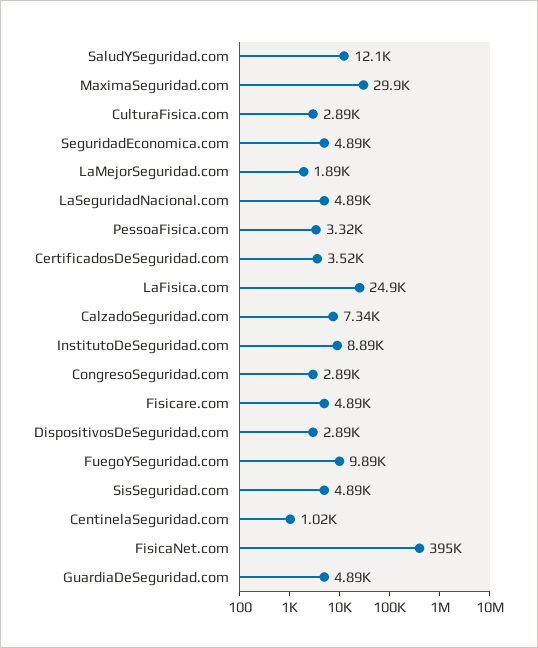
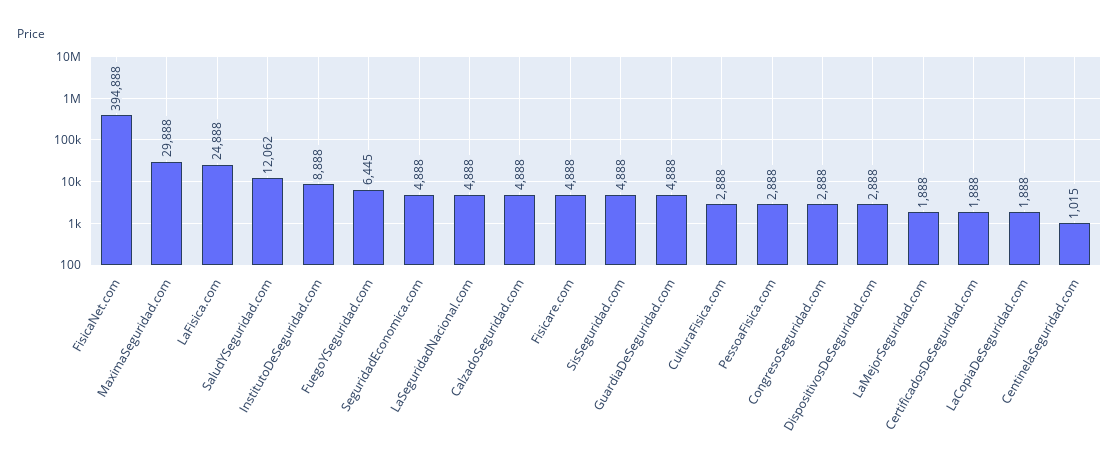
  {
    "SaludYSeguridad.com": 12062,
    "MaximaSeguridad.com": 29888,
    "CulturaFisica.com": 2888,
    "SeguridadEconomica.com": 4888,
    "LaMejorSeguridad.com": 1888,
    "LaSeguridadNacional.com": 4888,
-   "PessoaFisica.com": 3320,
+   "PessoaFisica.com": 2888,
-   "CertificadosDeSeguridad.com": 3520,
+   "CertificadosDeSeguridad.com": 1888,
    "LaFisica.com": 24888,
-   "CalzadoSeguridad.com": 7340,
+   "CalzadoSeguridad.com": 4888,
    "InstitutoDeSeguridad.com": 8888,
    "CongresoSeguridad.com": 2888,
    "Fisicare.com": 4888,
    "DispositivosDeSeguridad.com": 2888,
-   "FuegoYSeguridad.com": 9890,
+   "FuegoYSeguridad.com": 6445,
    "SisSeguridad.com": 4888,
    "CentinelaSeguridad.com": 1015,
    "FisicaNet.com": 394888,
-   "GuardiaDeSeguridad.com": 4888
+   "GuardiaDeSeguridad.com": 4888,
+   "LaCopiaDeSeguridad.com": 1888
  }

